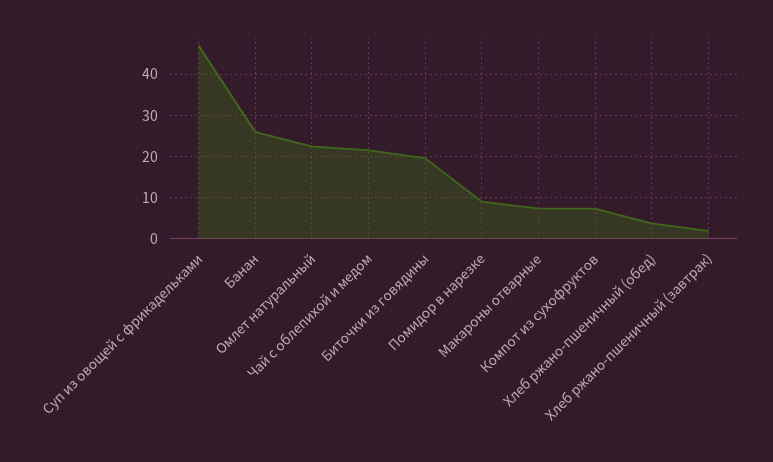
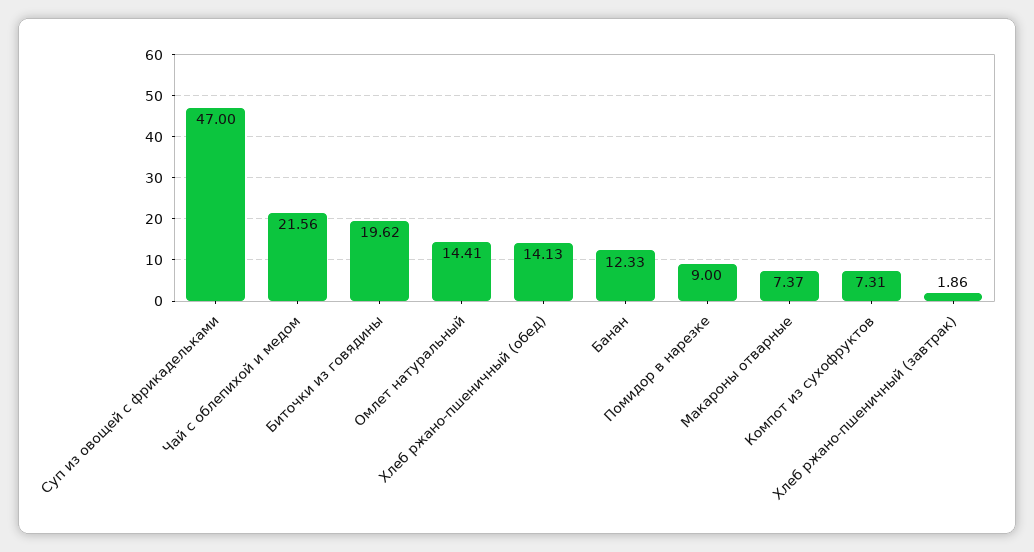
  {
    "Суп из овощей с фрикадельками": 47,
-   "Банан": 26,
+   "Банан": 12.33,
-   "Омлет натуральный": 22,
+   "Омлет натуральный": 14.41,
    "Чай с облепихой и медом": 21.56,
    "Биточки из говядины": 19.62,
    "Помидор в нарезке": 9,
    "Макароны отварные": 7.37,
    "Компот из сухофруктов": 7.31,
-   "Хлеб ржано-пшеничный (обед)": 4,
+   "Хлеб ржано-пшеничный (обед)": 14.13,
    "Хлеб ржано-пшеничный (завтрак)": 1.86
  }

